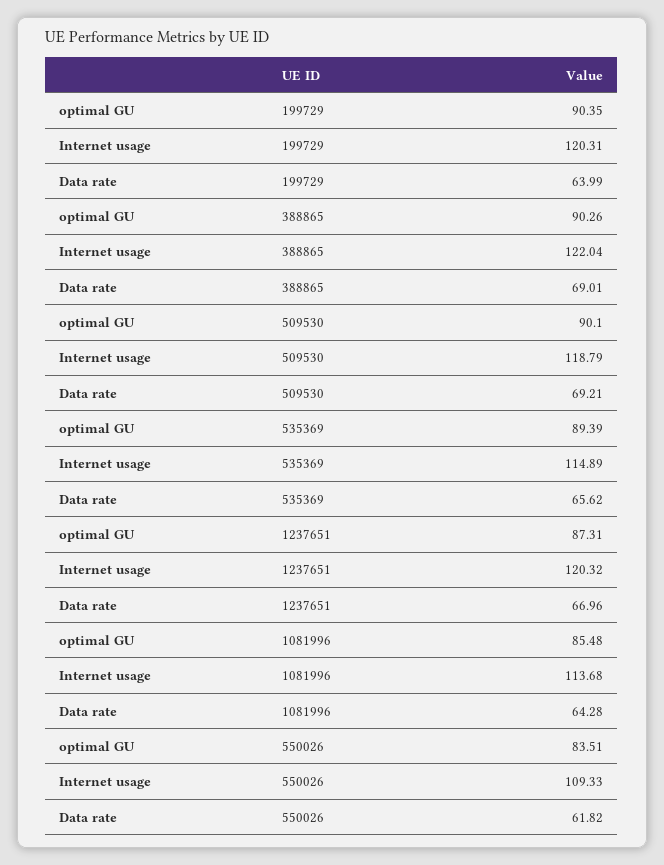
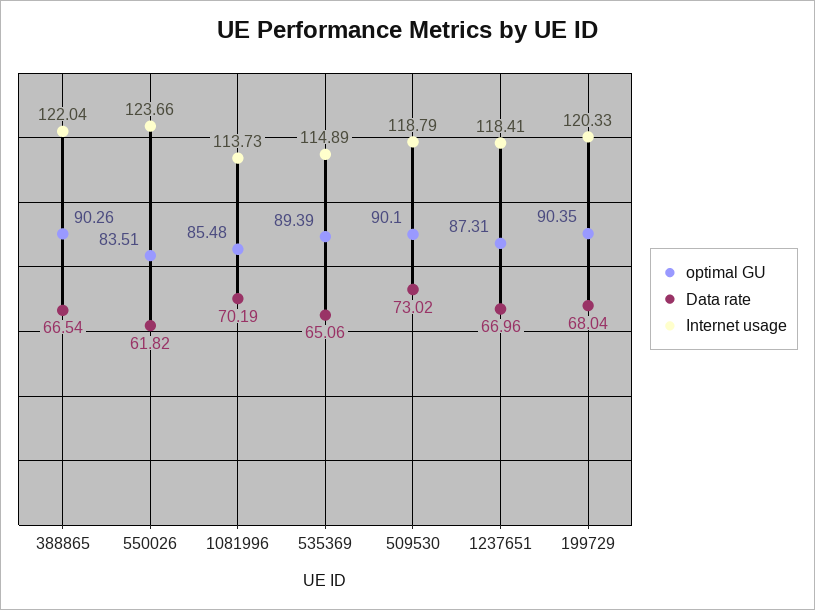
  {
    "optimal GU": {
      "199729": 90.35,
      "388865": 90.26,
      "509530": 90.1,
      "535369": 89.39,
      "1237651": 87.31,
      "1081996": 85.48,
      "550026": 83.51
    },
    "Internet usage": {
-     "199729": 120.31,
+     "199729": 120.33,
      "388865": 122.04,
      "509530": 118.79,
      "535369": 114.89,
-     "1237651": 120.32,
+     "1237651": 118.41,
-     "1081996": 113.68,
+     "1081996": 113.73,
-     "550026": 109.33
+     "550026": 123.66
    },
    "Data rate": {
-     "199729": 63.99,
+     "199729": 68.04,
-     "388865": 69.01,
+     "388865": 66.54,
-     "509530": 69.21,
+     "509530": 73.02,
-     "535369": 65.62,
+     "535369": 65.06,
      "1237651": 66.96,
-     "1081996": 64.28,
+     "1081996": 70.19,
      "550026": 61.82
    }
  }

